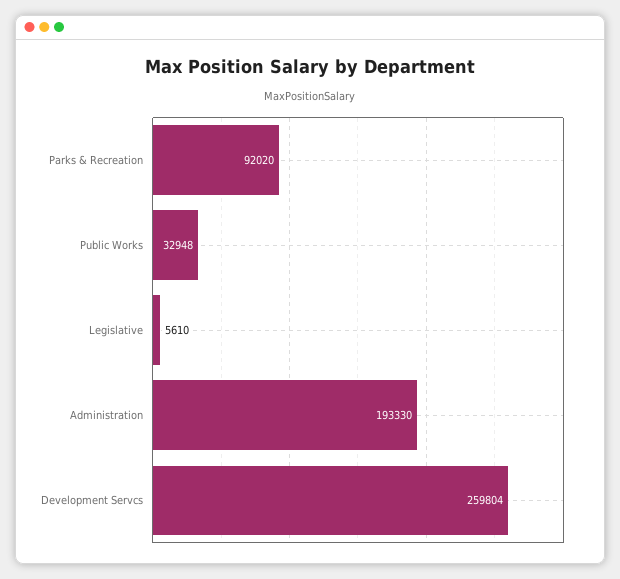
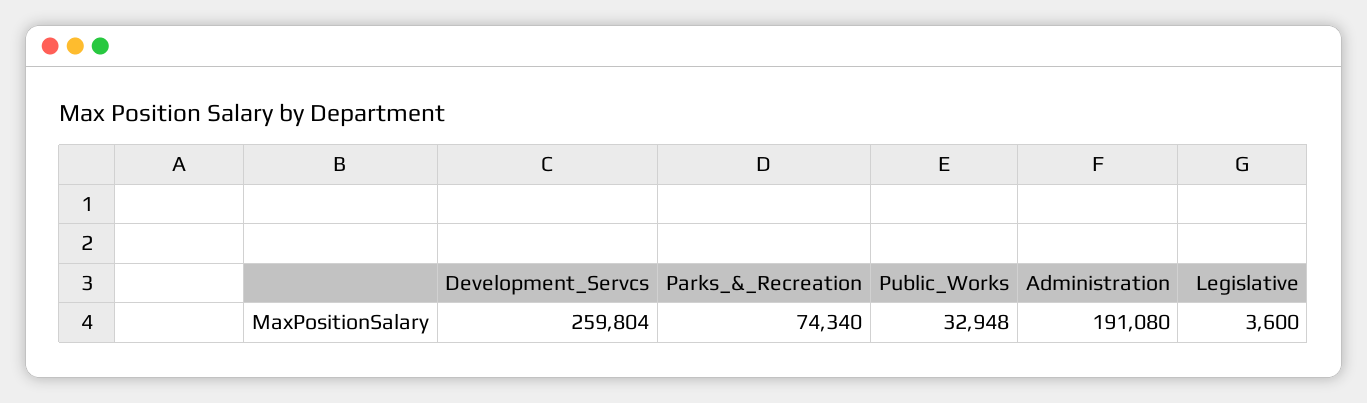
  {
-   "Parks & Recreation": 92020,
+   "Parks & Recreation": 74340,
    "Public Works": 32948,
-   "Legislative": 5610,
+   "Legislative": 3600,
-   "Administration": 193330,
+   "Administration": 191080,
    "Development Servcs": 259804
  }

